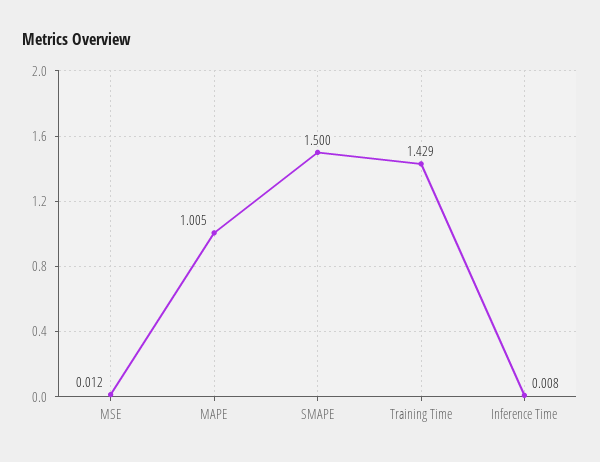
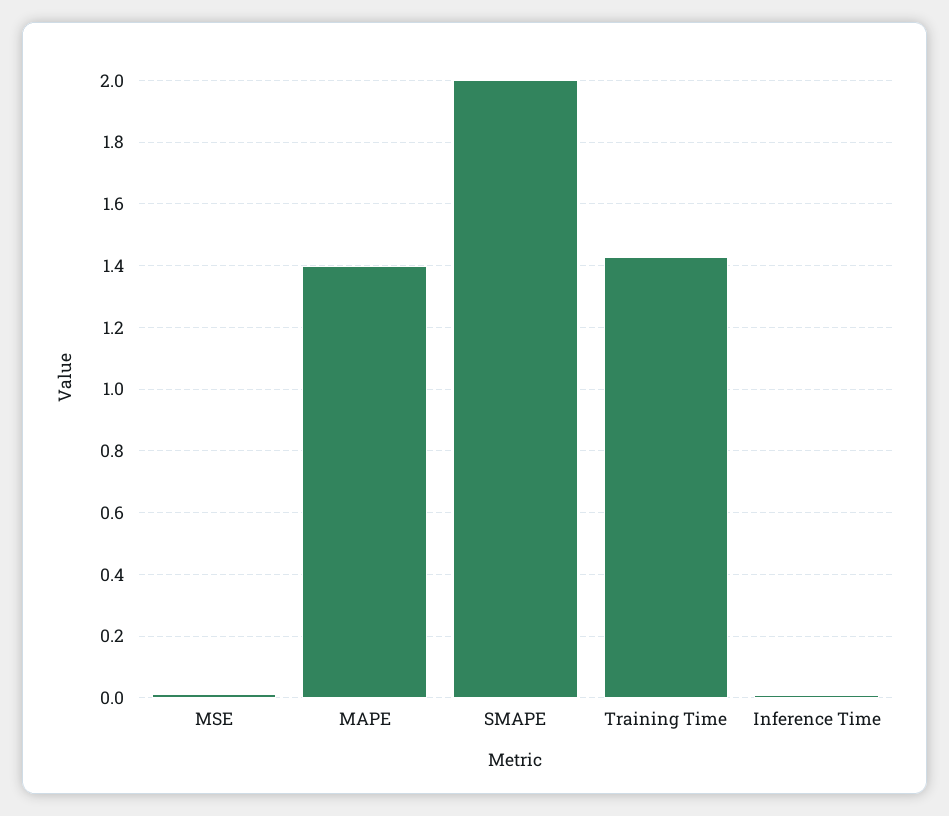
  {
    "MSE": 0.012,
-   "MAPE": 1.005,
+   "MAPE": 1.4,
-   "SMAPE": 1.5,
+   "SMAPE": 2,
    "Training Time": 1.429,
    "Inference Time": 0.008
  }

